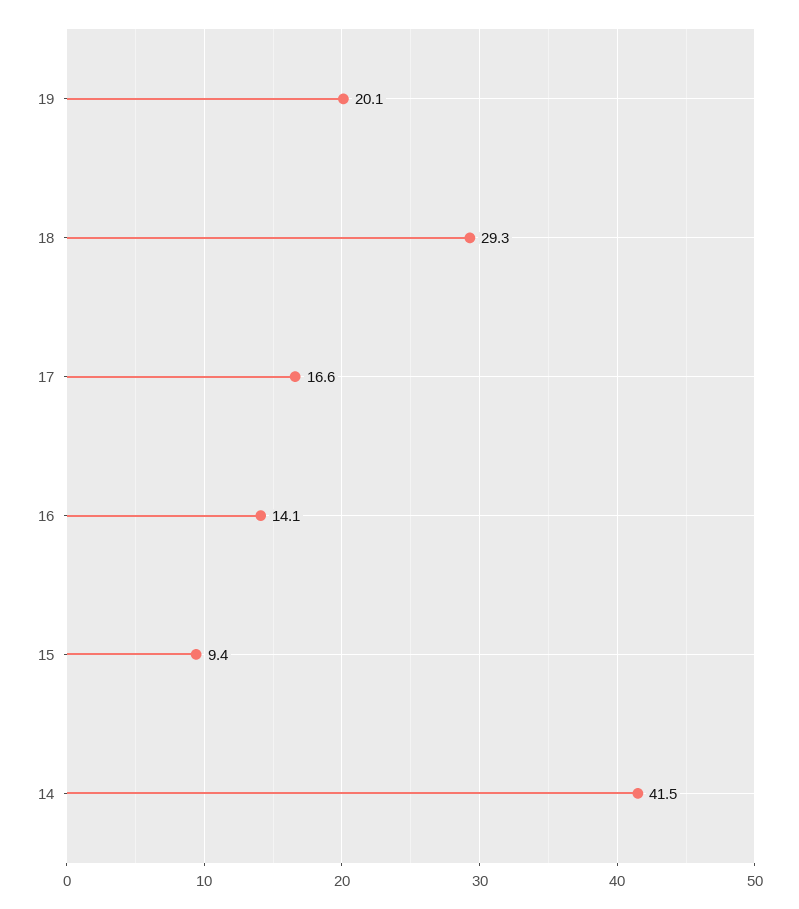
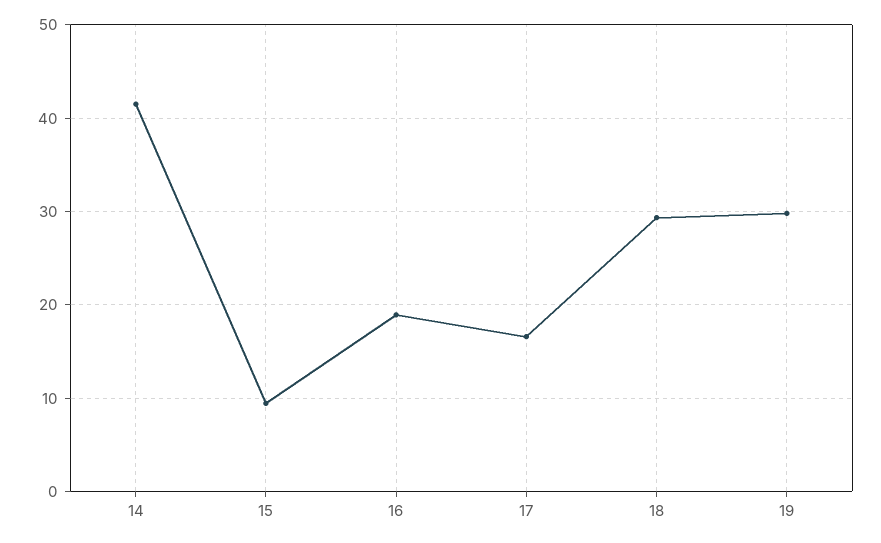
  {
-   "19": 20.1,
+   "19": 30,
    "18": 29.3,
    "17": 16.6,
-   "16": 14.1,
+   "16": 19,
    "15": 9.4,
    "14": 41.5
  }

